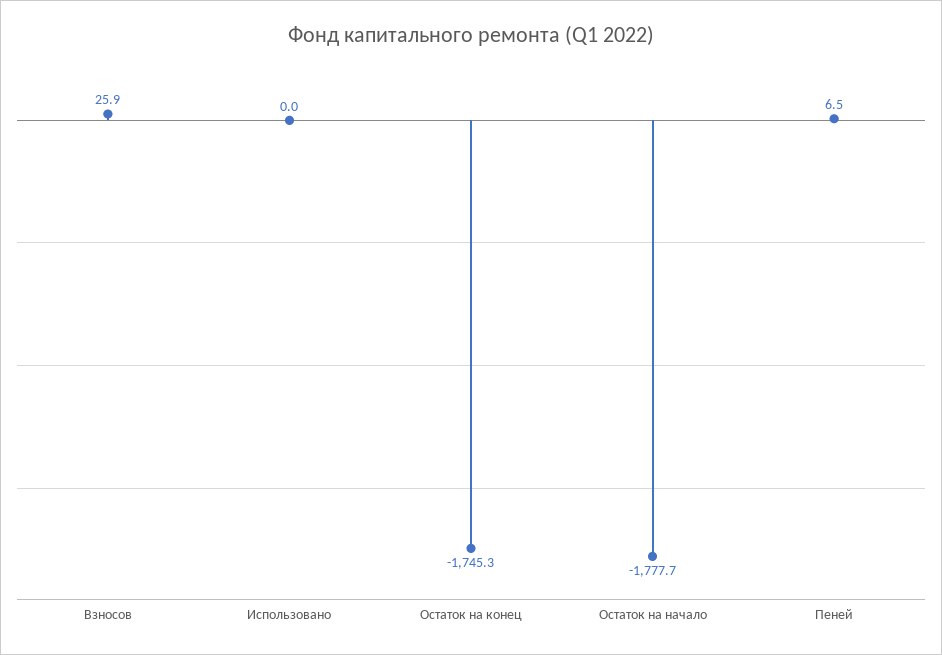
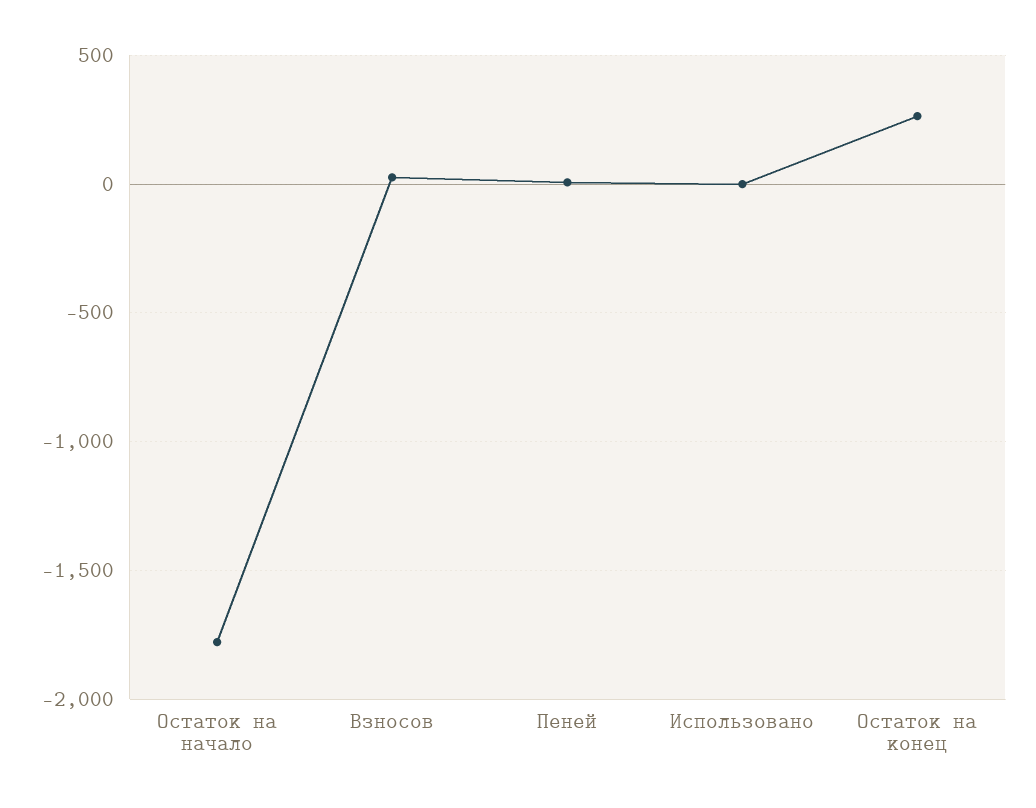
  {
    "Взносов": 25.9,
    "Использовано": 0,
-   "Остаток на конец": -1745.3,
+   "Остаток на конец": 250,
    "Остаток на начало": -1777.7,
    "Пеней": 6.5
  }

